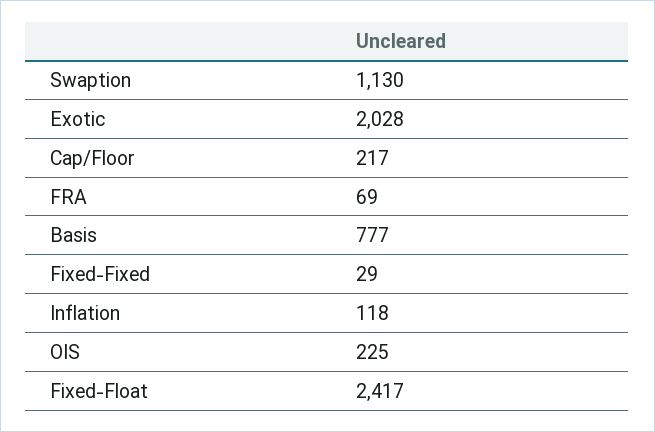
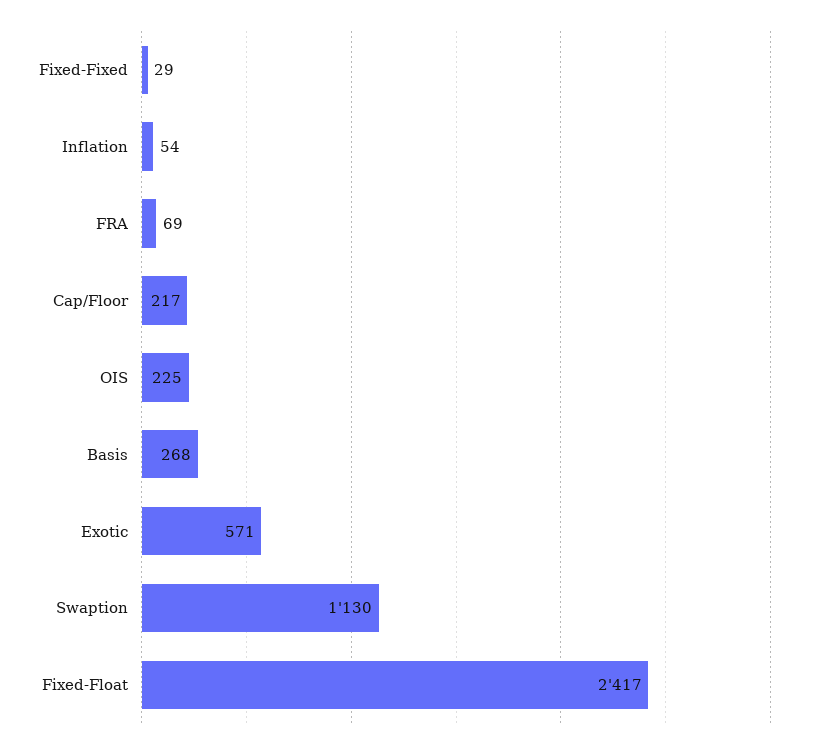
  {
    "Swaption": 1130,
-   "Exotic": 2028,
+   "Exotic": 571,
    "Cap/Floor": 217,
    "FRA": 69,
-   "Basis": 777,
+   "Basis": 268,
    "Fixed-Fixed": 29,
-   "Inflation": 118,
+   "Inflation": 54,
    "OIS": 225,
    "Fixed-Float": 2417
  }

